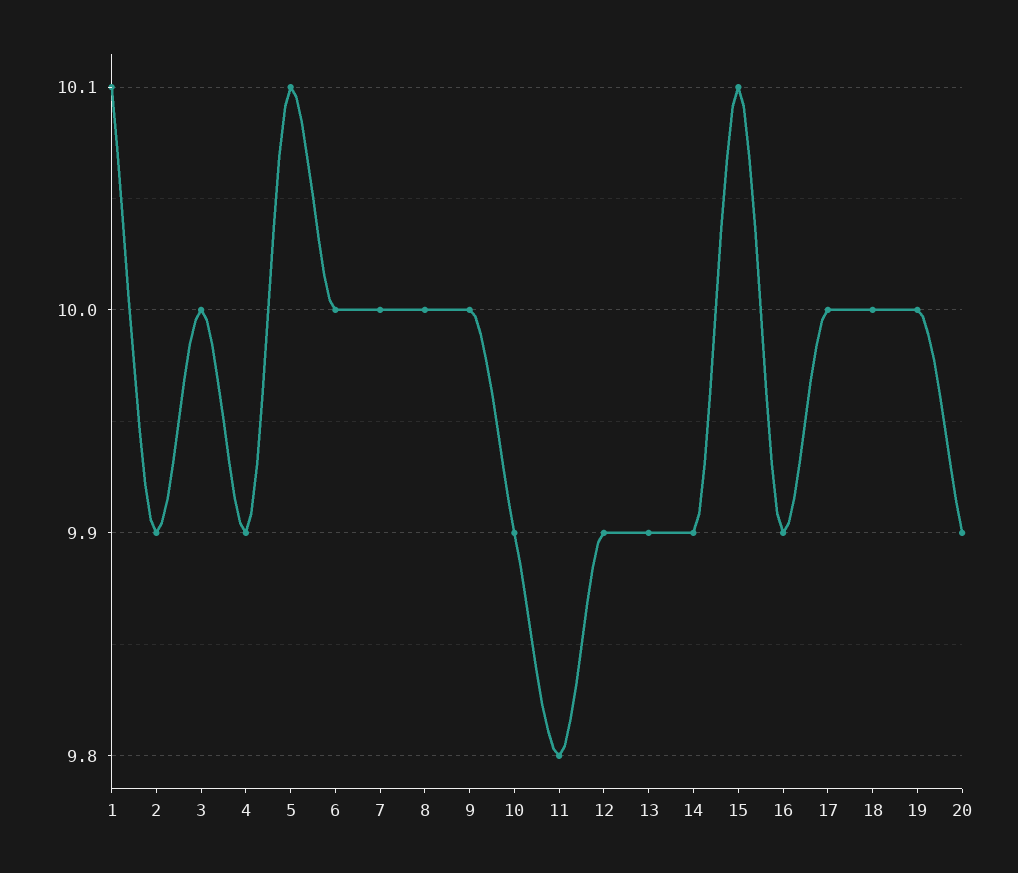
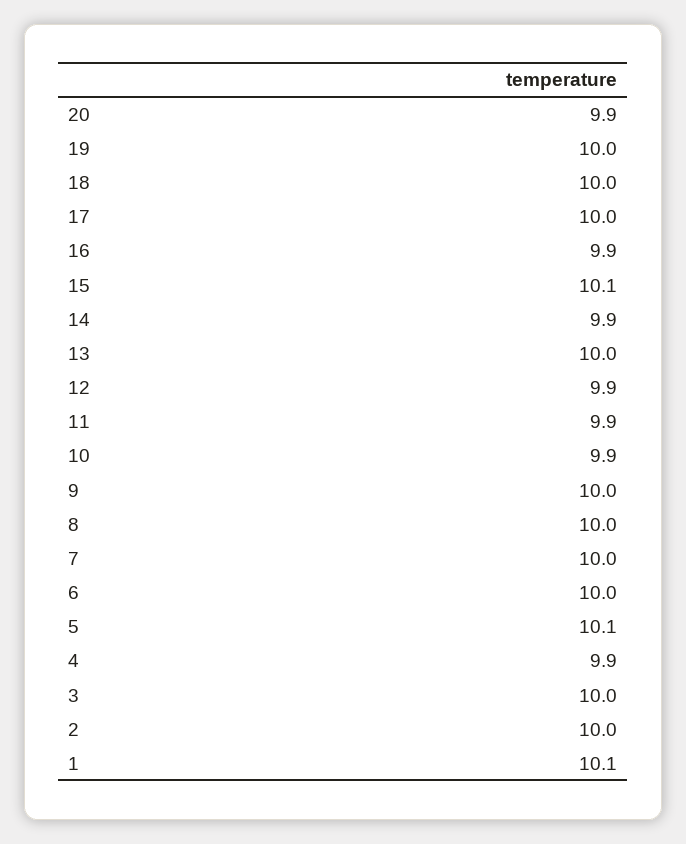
  {
    "1": 10.1,
-   "2": 9.9,
+   "2": 10,
    "3": 10,
    "4": 9.9,
    "5": 10.1,
    "6": 10,
    "7": 10,
    "8": 10,
    "9": 10,
    "10": 9.9,
-   "11": 9.8,
+   "11": 9.9,
    "12": 9.9,
-   "13": 9.9,
+   "13": 10,
    "14": 9.9,
    "15": 10.1,
    "16": 9.9,
    "17": 10,
    "18": 10,
    "19": 10,
    "20": 9.9
  }

